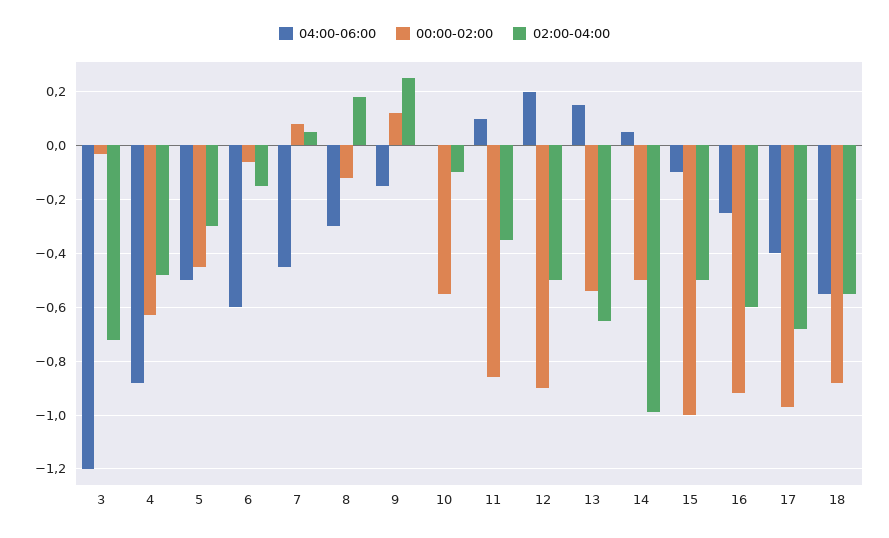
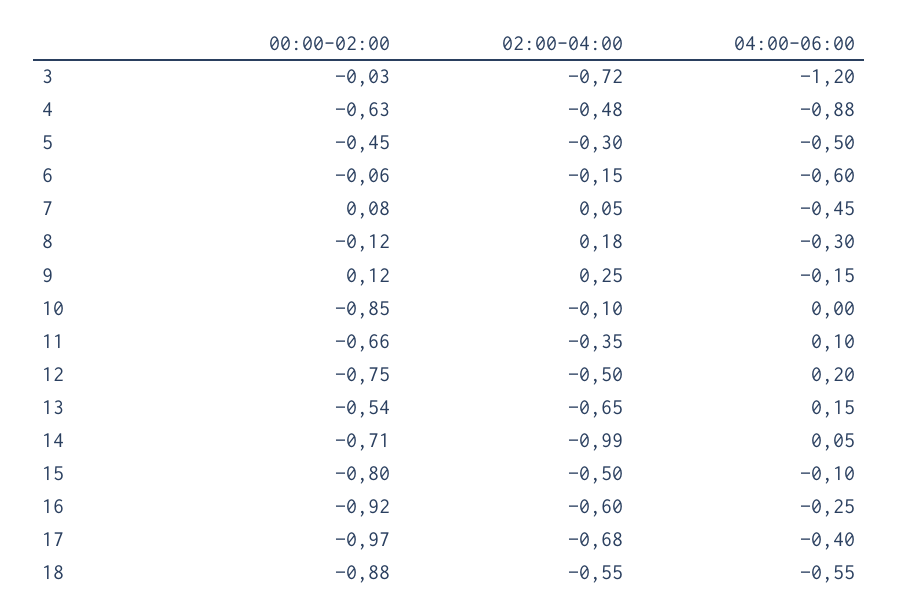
  {
    "04:00-06:00": {
      "3": -1.2,
      "4": -0.88,
      "5": -0.5,
      "6": -0.6,
      "7": -0.45,
      "8": -0.3,
      "9": -0.15,
      "10": 0,
      "11": 0.1,
      "12": 0.2,
      "13": 0.15,
      "14": 0.05,
      "15": -0.1,
      "16": -0.25,
      "17": -0.4,
      "18": -0.55
    },
    "00:00-02:00": {
      "3": -0.03,
      "4": -0.63,
      "5": -0.45,
      "6": -0.06,
      "7": 0.08,
      "8": -0.12,
      "9": 0.12,
-     "10": -0.55,
+     "10": -0.85,
-     "11": -0.85,
+     "11": -0.66,
-     "12": -0.9,
+     "12": -0.75,
      "13": -0.54,
-     "14": -0.5,
+     "14": -0.71,
-     "15": -1,
+     "15": -0.8,
      "16": -0.92,
      "17": -0.97,
      "18": -0.88
    },
    "02:00-04:00": {
      "3": -0.72,
      "4": -0.48,
      "5": -0.3,
      "6": -0.15,
      "7": 0.05,
      "8": 0.18,
      "9": 0.25,
      "10": -0.1,
      "11": -0.35,
      "12": -0.5,
      "13": -0.65,
      "14": -0.99,
      "15": -0.5,
      "16": -0.6,
      "17": -0.68,
      "18": -0.55
    }
  }

